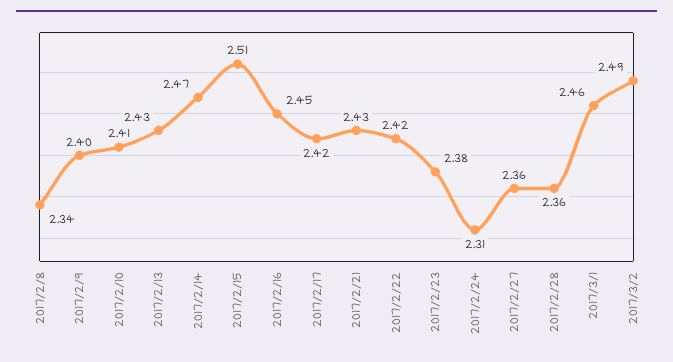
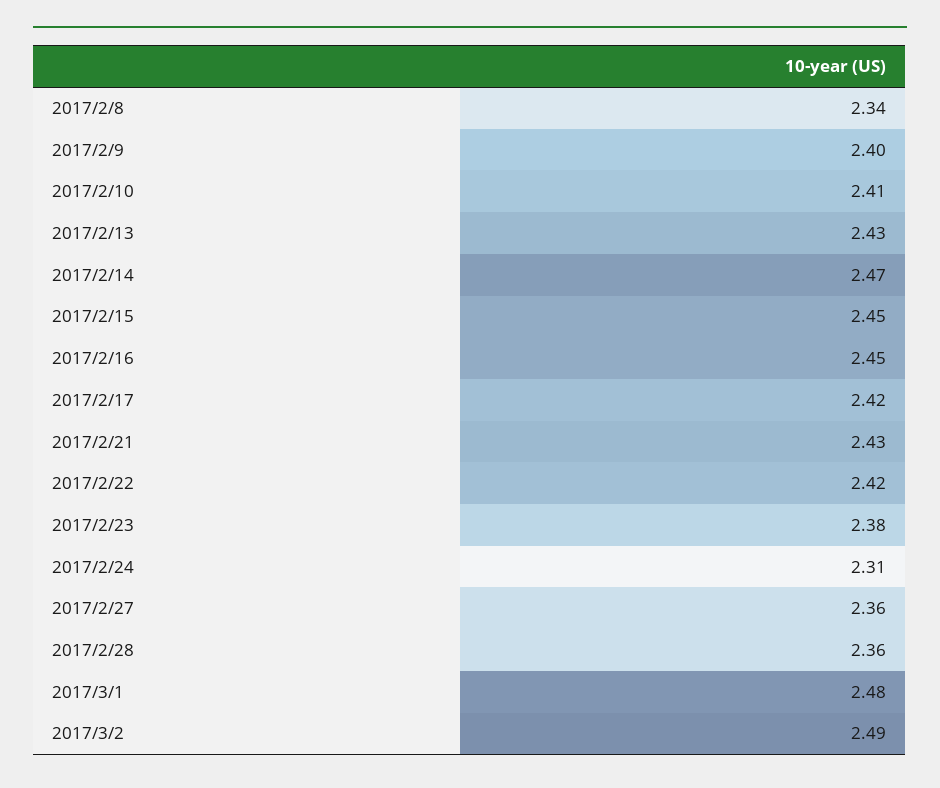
  {
    "2017/2/8": 2.34,
    "2017/2/9": 2.4,
    "2017/2/10": 2.41,
    "2017/2/13": 2.43,
    "2017/2/14": 2.47,
-   "2017/2/15": 2.51,
+   "2017/2/15": 2.45,
    "2017/2/16": 2.45,
    "2017/2/17": 2.42,
    "2017/2/21": 2.43,
    "2017/2/22": 2.42,
    "2017/2/23": 2.38,
    "2017/2/24": 2.31,
    "2017/2/27": 2.36,
    "2017/2/28": 2.36,
-   "2017/3/1": 2.46,
+   "2017/3/1": 2.48,
    "2017/3/2": 2.49
  }

